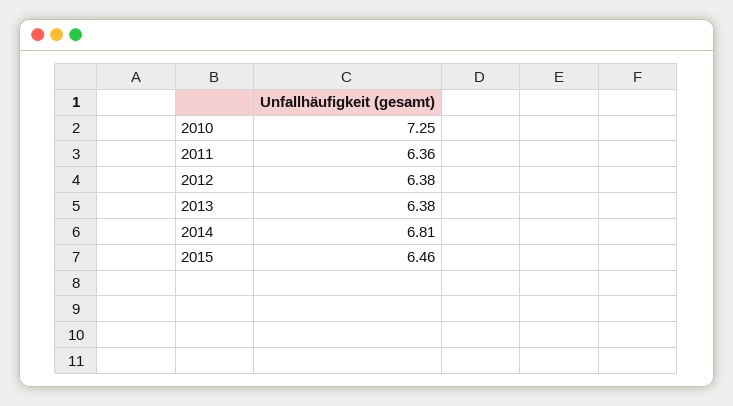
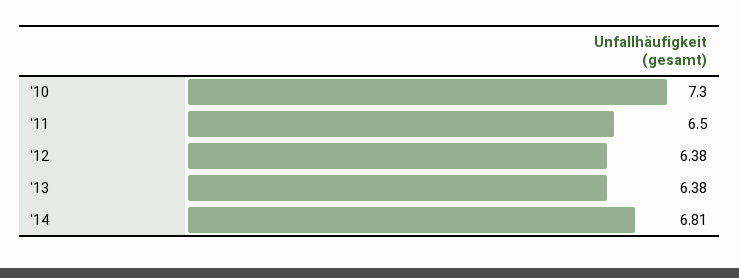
  {
-   "2010": 7.25,
+   "2010": 7.3,
-   "2011": 6.36,
+   "2011": 6.5,
    "2012": 6.38,
    "2013": 6.38,
-   "2014": 6.81,
+   "2014": 6.81
-   "2015": 6.46
  }

